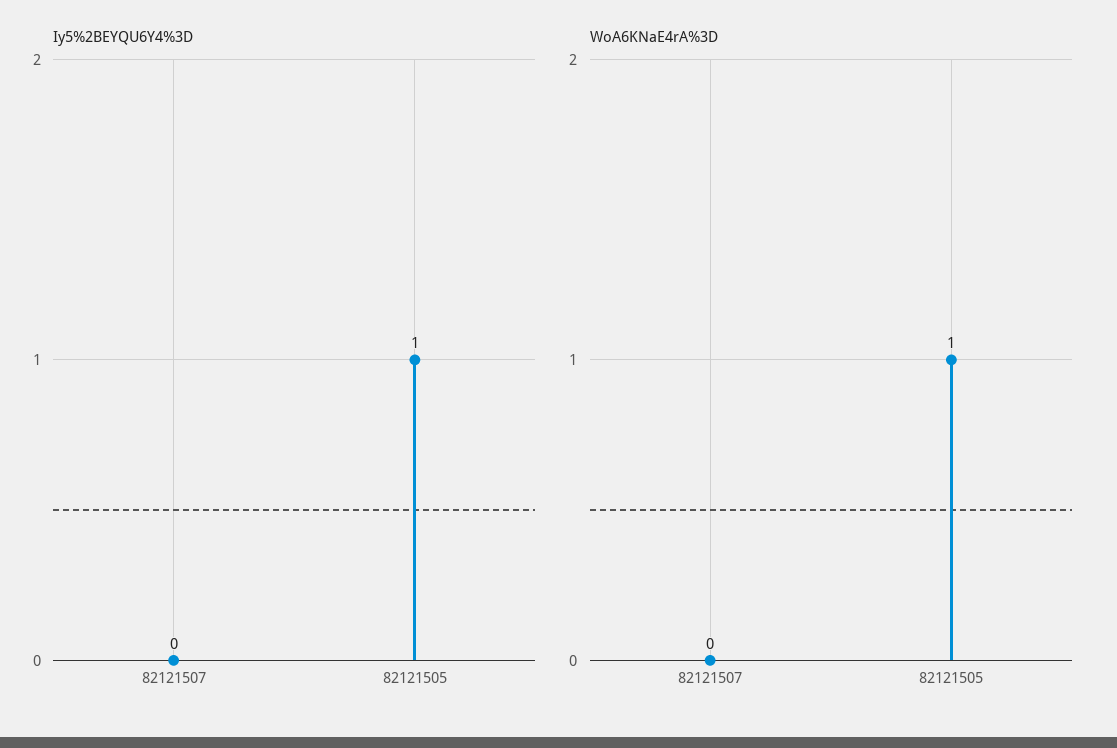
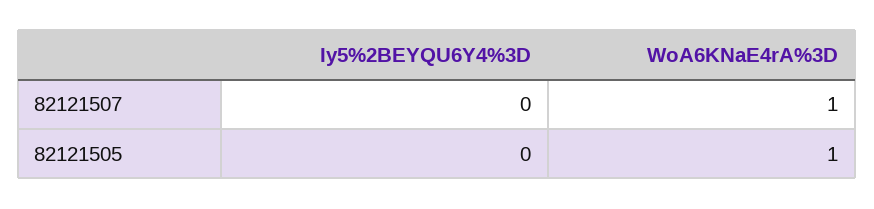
  {
    "Iy5%2BEYQU6Y4%3D": {
      "82121507": 0,
-     "82121505": 1
+     "82121505": 0
    },
    "WoA6KNaE4rA%3D": {
-     "82121507": 0,
+     "82121507": 1,
      "82121505": 1
    }
  }

